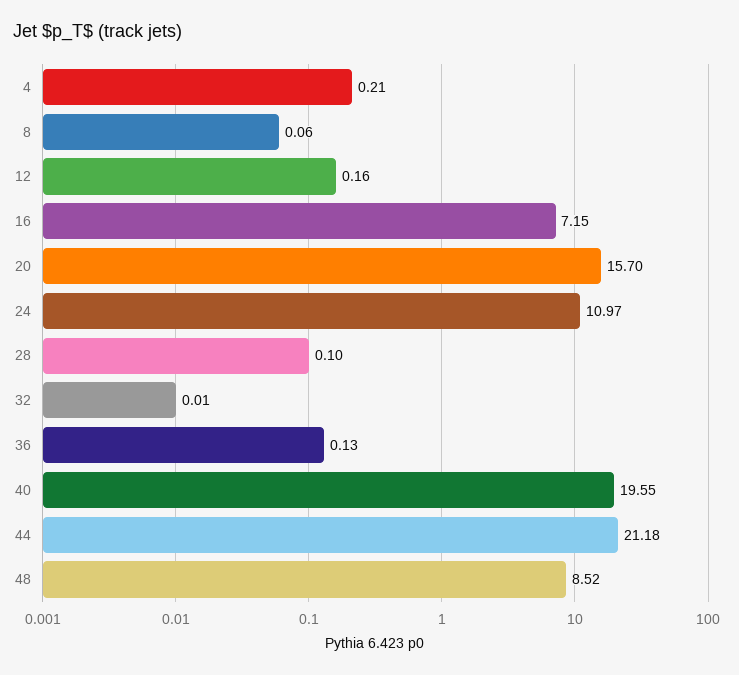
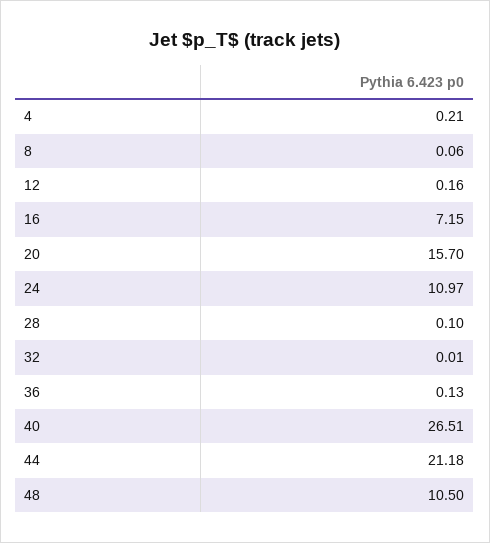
  {
    "4": 0.21,
    "8": 0.06,
    "12": 0.16,
    "16": 7.15,
    "20": 15.7,
    "24": 10.97,
    "28": 0.1,
    "32": 0.01,
    "36": 0.13,
-   "40": 19.55,
+   "40": 26.51,
    "44": 21.18,
-   "48": 8.52
+   "48": 10.5
  }

